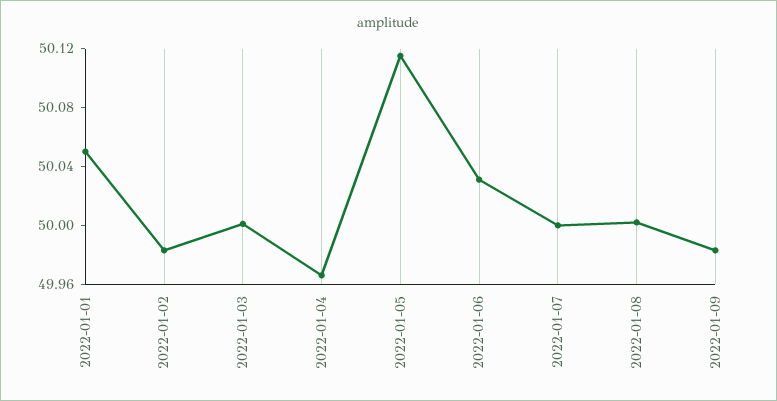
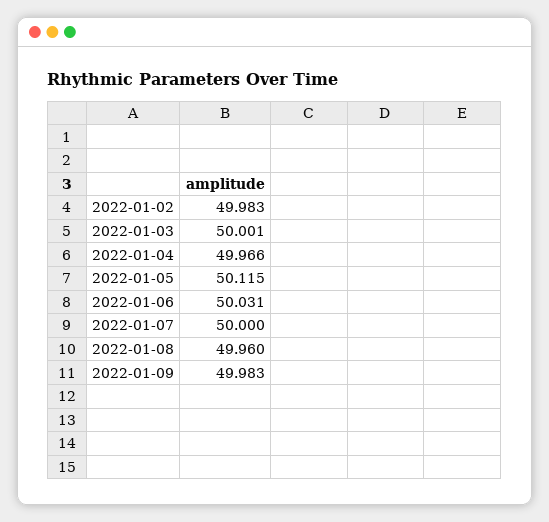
  {
-   "2022-01-01": 50.05,
    "2022-01-02": 49.983,
    "2022-01-03": 50.001,
    "2022-01-04": 49.966,
    "2022-01-05": 50.115,
    "2022-01-06": 50.031,
    "2022-01-07": 50,
-   "2022-01-08": 50,
+   "2022-01-08": 49.96,
    "2022-01-09": 49.983
  }

